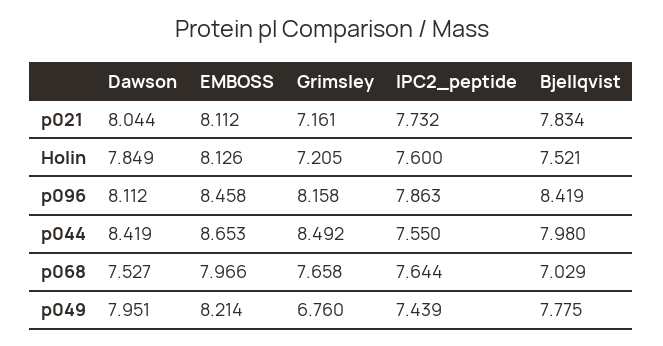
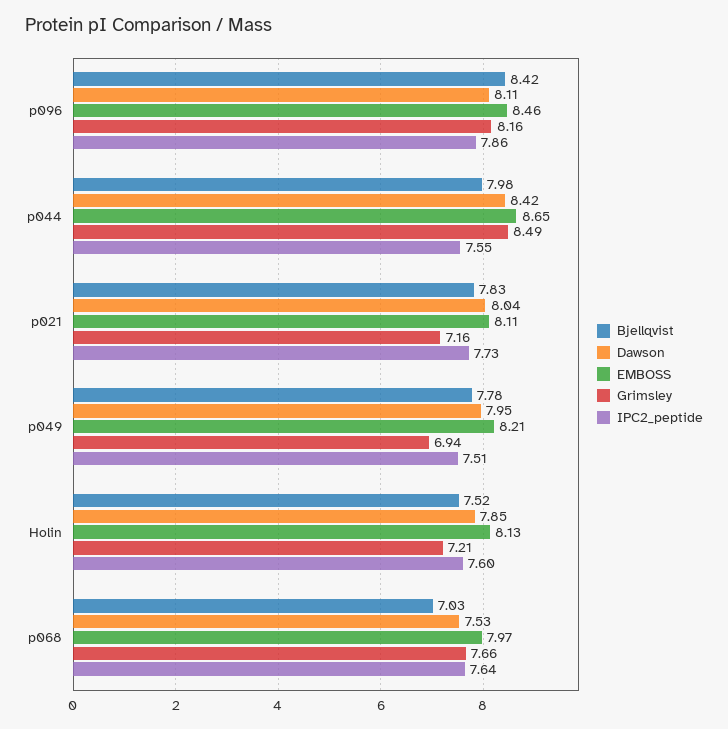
  {
    "Dawson": {
      "p021": 8.044,
      "Holin": 7.849,
      "p096": 8.112,
      "p044": 8.419,
      "p068": 7.527,
      "p049": 7.951
    },
    "EMBOSS": {
      "p021": 8.112,
      "Holin": 8.126,
      "p096": 8.458,
      "p044": 8.653,
      "p068": 7.966,
      "p049": 8.214
    },
    "Grimsley": {
      "p021": 7.161,
      "Holin": 7.205,
      "p096": 8.158,
      "p044": 8.492,
      "p068": 7.658,
-     "p049": 6.76
+     "p049": 6.94
    },
    "IPC2_peptide": {
      "p021": 7.732,
      "Holin": 7.6,
      "p096": 7.863,
      "p044": 7.55,
      "p068": 7.644,
-     "p049": 7.439
+     "p049": 7.51
    },
    "Bjellqvist": {
      "p021": 7.834,
      "Holin": 7.521,
      "p096": 8.419,
      "p044": 7.98,
      "p068": 7.029,
      "p049": 7.775
    }
  }

